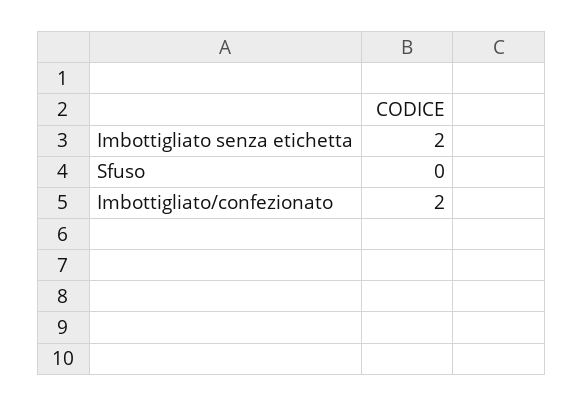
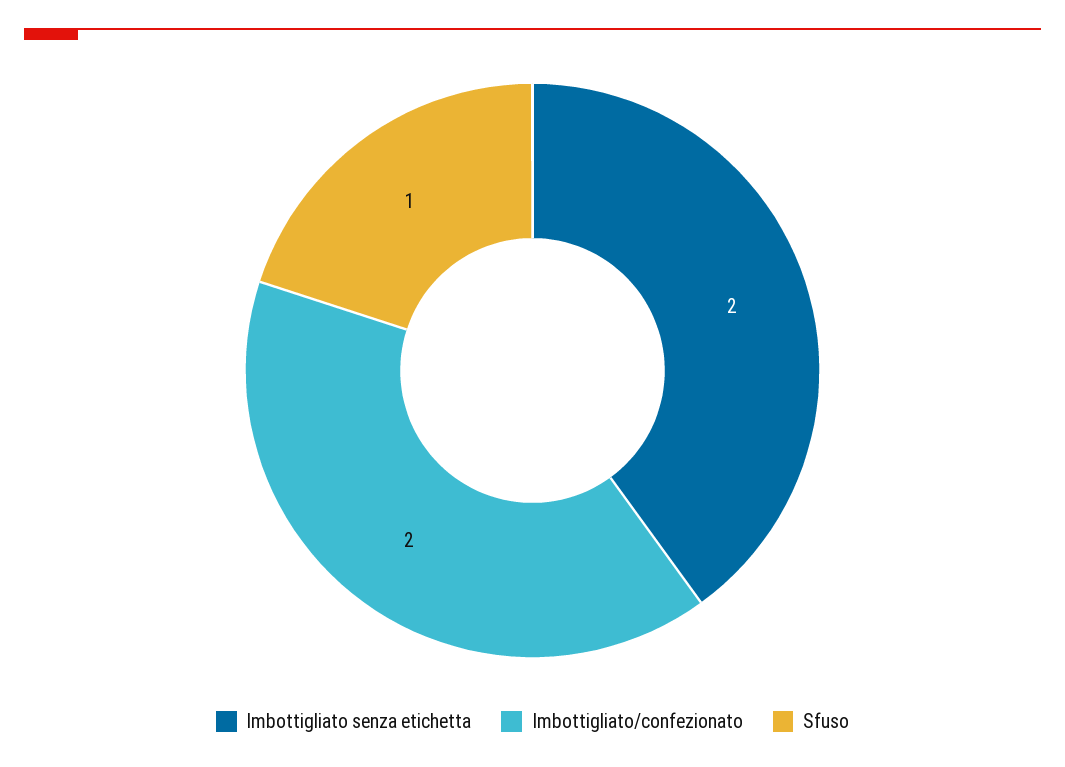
  {
    "Imbottigliato senza etichetta": 2,
-   "Sfuso": 0,
+   "Sfuso": 1,
    "Imbottigliato/confezionato": 2
  }

